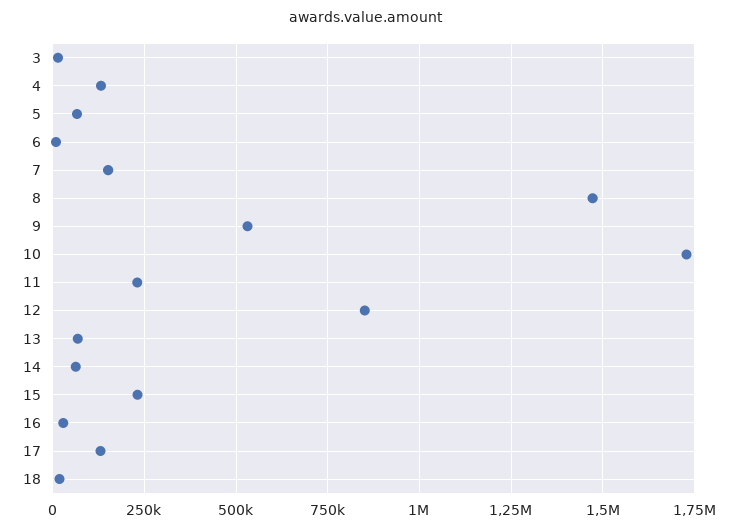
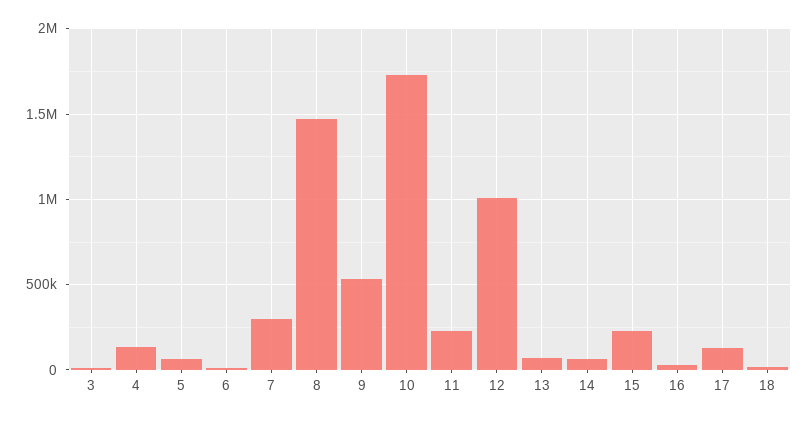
  {
    "3": 25000,
    "4": 125000,
    "5": 75000,
    "6": 0,
-   "7": 150000,
+   "7": 300000,
    "8": 1475000,
    "9": 525000,
    "10": 1725000,
    "11": 225000,
-   "12": 850000,
+   "12": 1000000,
    "13": 75000,
    "14": 75000,
    "15": 225000,
    "16": 25000,
    "17": 125000,
    "18": 25000
  }

